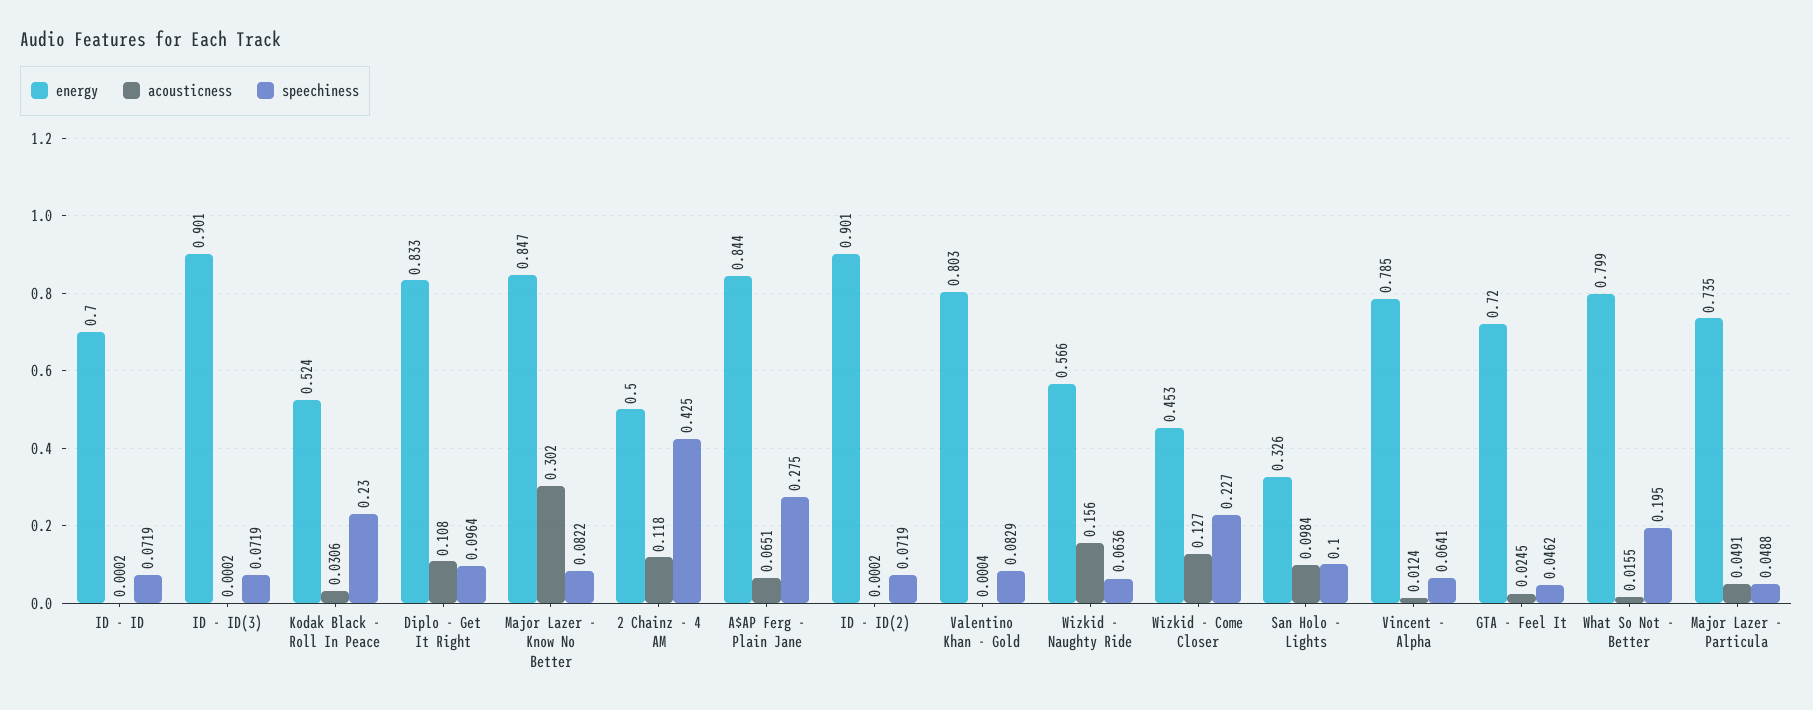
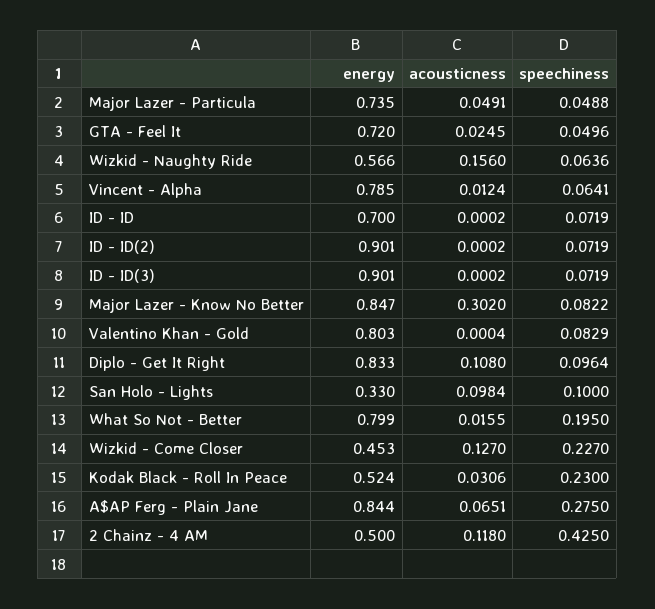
  {
    "energy": {
      "ID - ID": 0.7,
      "ID - ID(3)": 0.901,
      "Kodak Black - Roll In Peace": 0.524,
      "Diplo - Get It Right": 0.833,
      "Major Lazer - Know No Better": 0.847,
      "2 Chainz - 4 AM": 0.5,
      "A$AP Ferg - Plain Jane": 0.844,
      "ID - ID(2)": 0.901,
      "Valentino Khan - Gold": 0.803,
      "Wizkid - Naughty Ride": 0.566,
      "Wizkid - Come Closer": 0.453,
-     "San Holo - Lights": 0.326,
+     "San Holo - Lights": 0.33,
      "Vincent - Alpha": 0.785,
      "GTA - Feel It": 0.72,
      "What So Not - Better": 0.799,
      "Major Lazer - Particula": 0.735
    },
    "acousticness": {
      "ID - ID": 0.0002,
      "ID - ID(3)": 0.0002,
      "Kodak Black - Roll In Peace": 0.0306,
      "Diplo - Get It Right": 0.108,
      "Major Lazer - Know No Better": 0.302,
      "2 Chainz - 4 AM": 0.118,
      "A$AP Ferg - Plain Jane": 0.0651,
      "ID - ID(2)": 0.0002,
      "Valentino Khan - Gold": 0.0004,
      "Wizkid - Naughty Ride": 0.156,
      "Wizkid - Come Closer": 0.127,
      "San Holo - Lights": 0.0984,
      "Vincent - Alpha": 0.0124,
      "GTA - Feel It": 0.0245,
      "What So Not - Better": 0.0155,
      "Major Lazer - Particula": 0.0491
    },
    "speechiness": {
      "ID - ID": 0.0719,
      "ID - ID(3)": 0.0719,
      "Kodak Black - Roll In Peace": 0.23,
      "Diplo - Get It Right": 0.0964,
      "Major Lazer - Know No Better": 0.0822,
      "2 Chainz - 4 AM": 0.425,
      "A$AP Ferg - Plain Jane": 0.275,
      "ID - ID(2)": 0.0719,
      "Valentino Khan - Gold": 0.0829,
      "Wizkid - Naughty Ride": 0.0636,
      "Wizkid - Come Closer": 0.227,
      "San Holo - Lights": 0.1,
      "Vincent - Alpha": 0.0641,
-     "GTA - Feel It": 0.0462,
+     "GTA - Feel It": 0.0496,
      "What So Not - Better": 0.195,
      "Major Lazer - Particula": 0.0488
    }
  }

